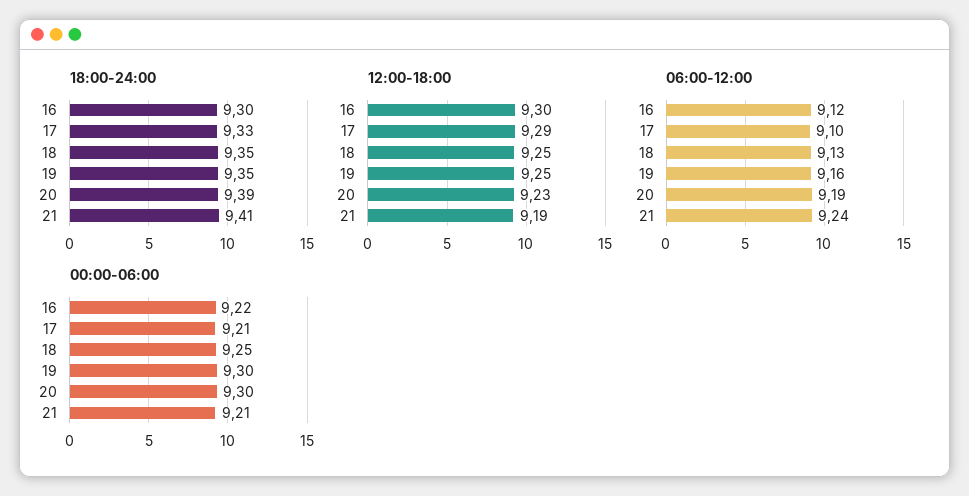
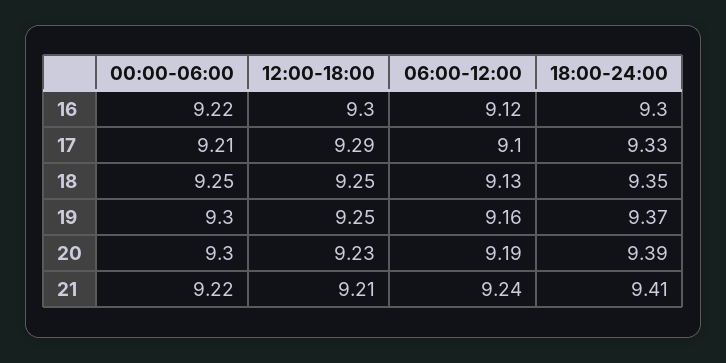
  {
    "18:00-24:00": {
      "16": 9.3,
      "17": 9.33,
      "18": 9.35,
-     "19": 9.35,
+     "19": 9.37,
      "20": 9.39,
      "21": 9.41
    },
    "12:00-18:00": {
      "16": 9.3,
      "17": 9.29,
      "18": 9.25,
      "19": 9.25,
      "20": 9.23,
-     "21": 9.19
+     "21": 9.21
    },
    "06:00-12:00": {
      "16": 9.12,
      "17": 9.1,
      "18": 9.13,
      "19": 9.16,
      "20": 9.19,
      "21": 9.24
    },
    "00:00-06:00": {
      "16": 9.22,
      "17": 9.21,
      "18": 9.25,
      "19": 9.3,
      "20": 9.3,
-     "21": 9.21
+     "21": 9.22
    }
  }

